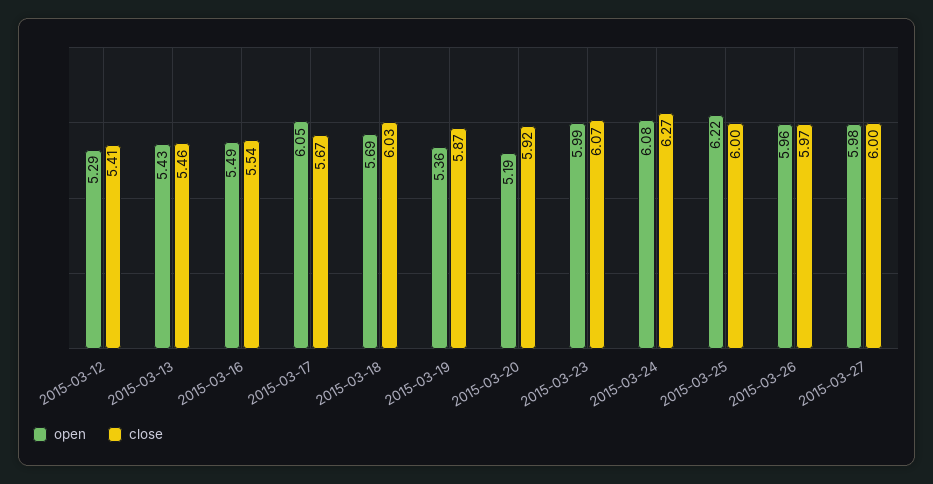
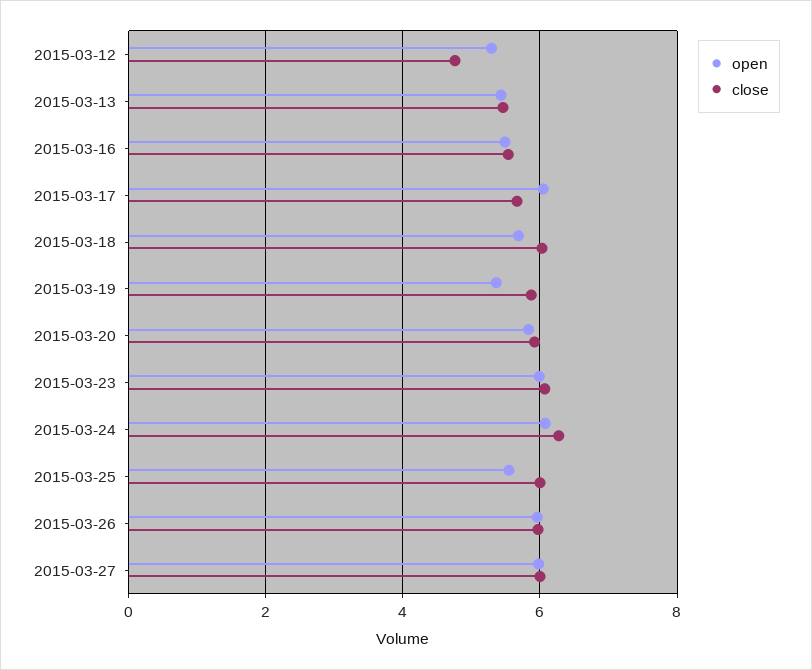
  {
    "open": {
      "2015-03-12": 5.29,
      "2015-03-13": 5.43,
      "2015-03-16": 5.49,
      "2015-03-17": 6.05,
      "2015-03-18": 5.69,
      "2015-03-19": 5.36,
-     "2015-03-20": 5.19,
+     "2015-03-20": 5.8,
      "2015-03-23": 5.99,
      "2015-03-24": 6.08,
-     "2015-03-25": 6.22,
+     "2015-03-25": 5.6,
      "2015-03-26": 5.96,
      "2015-03-27": 5.98
    },
    "close": {
-     "2015-03-12": 5.41,
+     "2015-03-12": 4.8,
      "2015-03-13": 5.46,
      "2015-03-16": 5.54,
      "2015-03-17": 5.67,
      "2015-03-18": 6.03,
      "2015-03-19": 5.87,
      "2015-03-20": 5.92,
      "2015-03-23": 6.07,
      "2015-03-24": 6.27,
      "2015-03-25": 6,
      "2015-03-26": 5.97,
      "2015-03-27": 6
    }
  }

